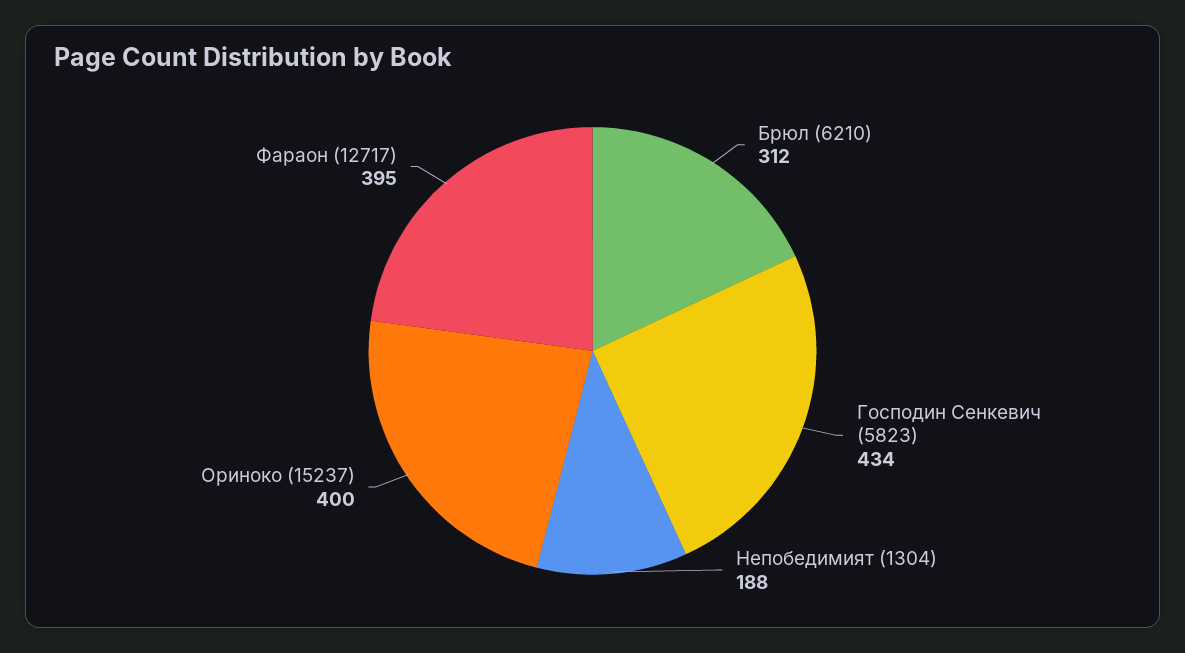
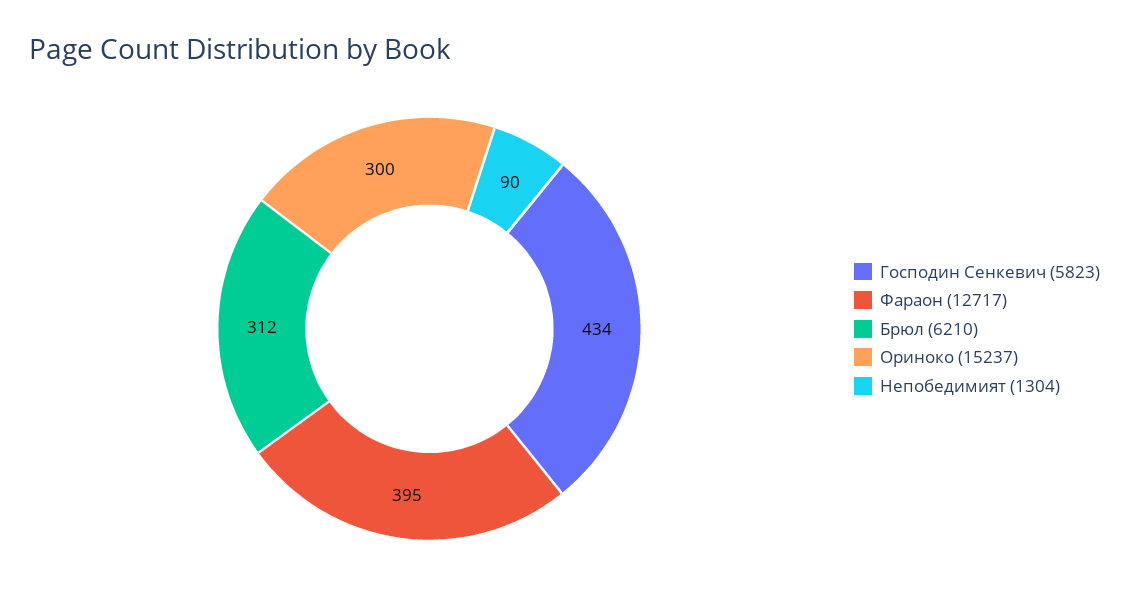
  {
    "Брюл (6210)": 312,
    "Господин Сенкевич (5823)": 434,
-   "Непобедимият (1304)": 188,
+   "Непобедимият (1304)": 90,
-   "Ориноко (15237)": 400,
+   "Ориноко (15237)": 300,
    "Фараон (12717)": 395
  }

